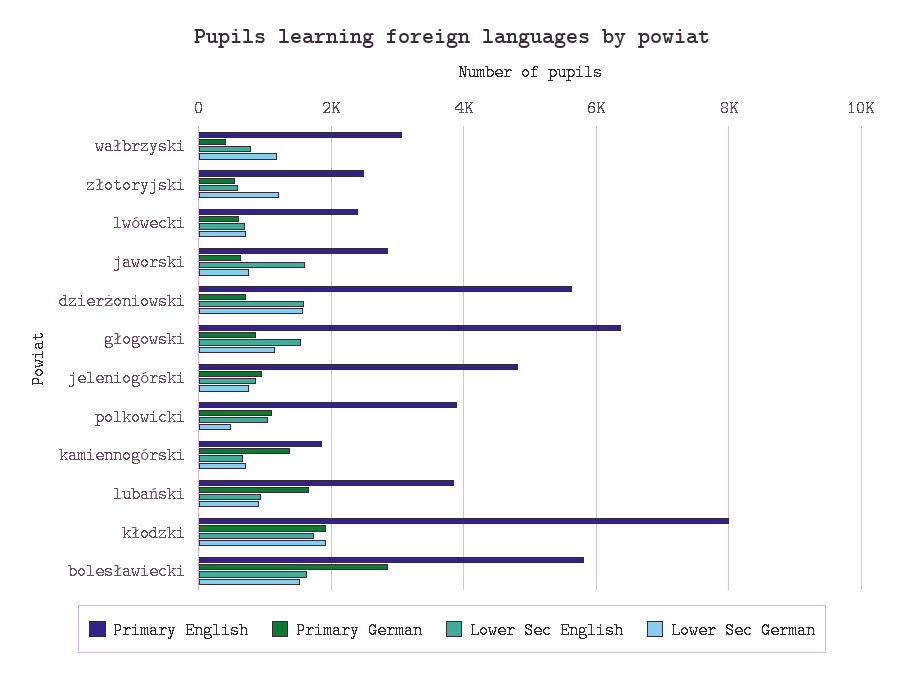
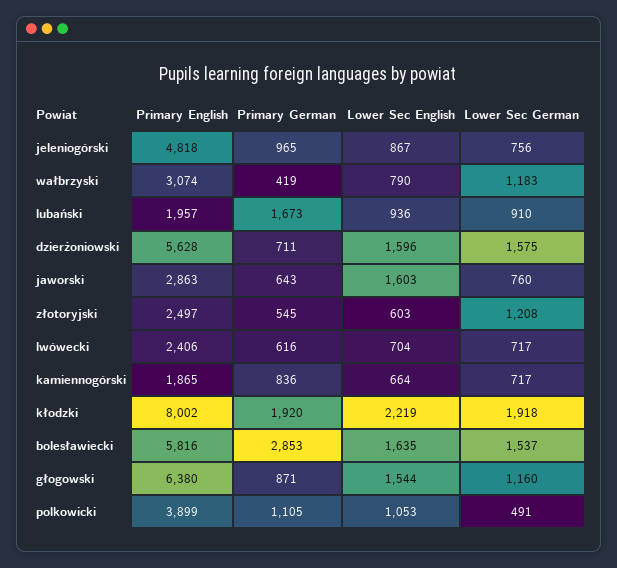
  {
    "Primary English": {
      "wałbrzyski": 3074,
      "złotoryjski": 2497,
      "lwówecki": 2406,
      "jaworski": 2863,
      "dzierżoniowski": 5628,
      "głogowski": 6380,
      "jeleniogórski": 4818,
      "polkowicki": 3899,
      "kamiennogórski": 1865,
-     "lubański": 3800,
+     "lubański": 1957,
      "kłodzki": 8002,
      "bolesławiecki": 5816
    },
    "Primary German": {
      "wałbrzyski": 419,
      "złotoryjski": 545,
      "lwówecki": 616,
      "jaworski": 643,
      "dzierżoniowski": 711,
      "głogowski": 871,
      "jeleniogórski": 965,
      "polkowicki": 1105,
-     "kamiennogórski": 1400,
+     "kamiennogórski": 836,
      "lubański": 1673,
      "kłodzki": 1920,
      "bolesławiecki": 2853
    },
    "Lower Sec English": {
      "wałbrzyski": 790,
      "złotoryjski": 603,
      "lwówecki": 704,
      "jaworski": 1603,
      "dzierżoniowski": 1596,
      "głogowski": 1544,
      "jeleniogórski": 867,
      "polkowicki": 1053,
      "kamiennogórski": 664,
      "lubański": 936,
-     "kłodzki": 1800,
+     "kłodzki": 2219,
      "bolesławiecki": 1635
    },
    "Lower Sec German": {
      "wałbrzyski": 1183,
      "złotoryjski": 1208,
      "lwówecki": 717,
      "jaworski": 760,
      "dzierżoniowski": 1575,
      "głogowski": 1160,
      "jeleniogórski": 756,
      "polkowicki": 491,
      "kamiennogórski": 717,
      "lubański": 910,
      "kłodzki": 1918,
      "bolesławiecki": 1537
    }
  }

